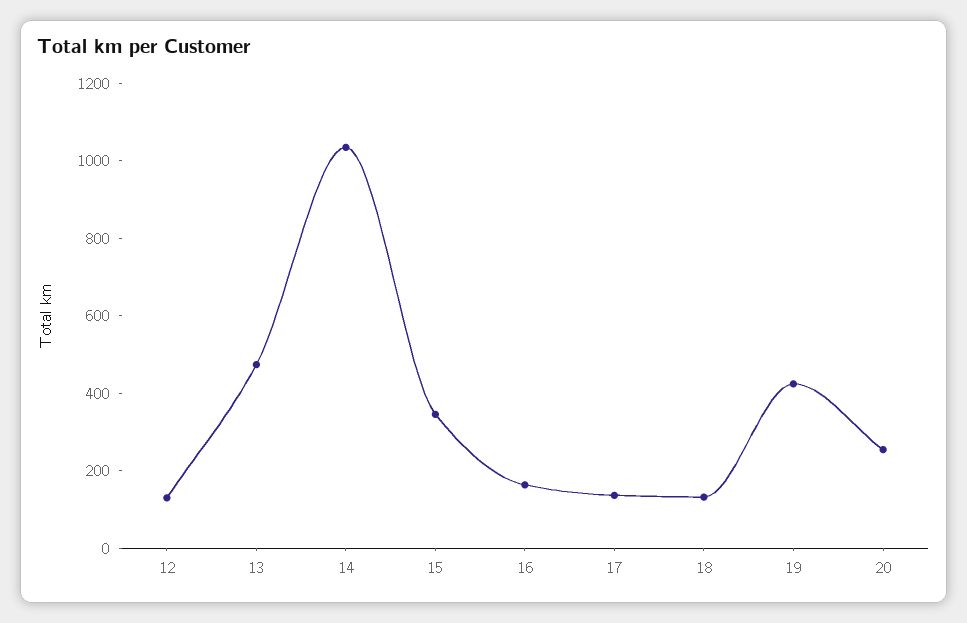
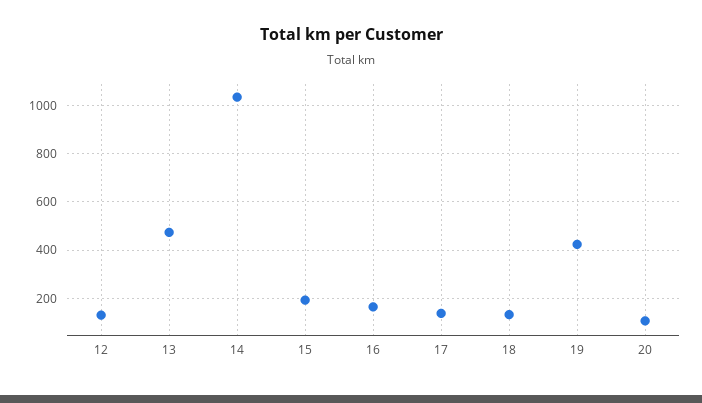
  {
    "12": 125,
    "13": 475,
    "14": 1025,
-   "15": 350,
+   "15": 200,
    "16": 175,
    "17": 125,
    "18": 125,
    "19": 425,
-   "20": 250
+   "20": 100
  }

